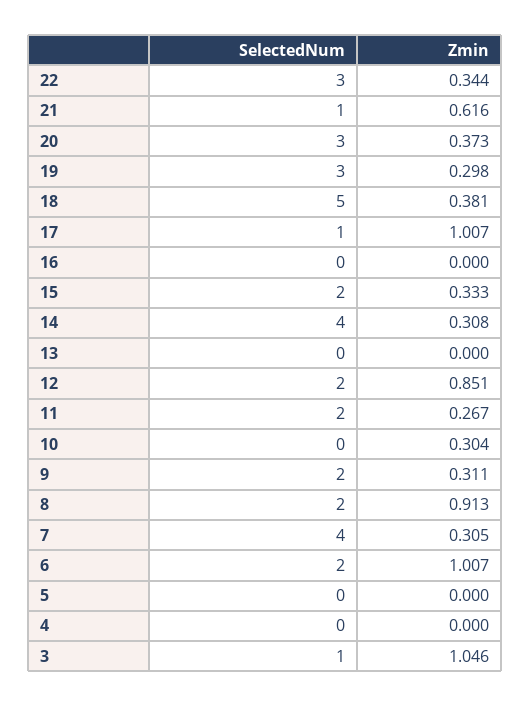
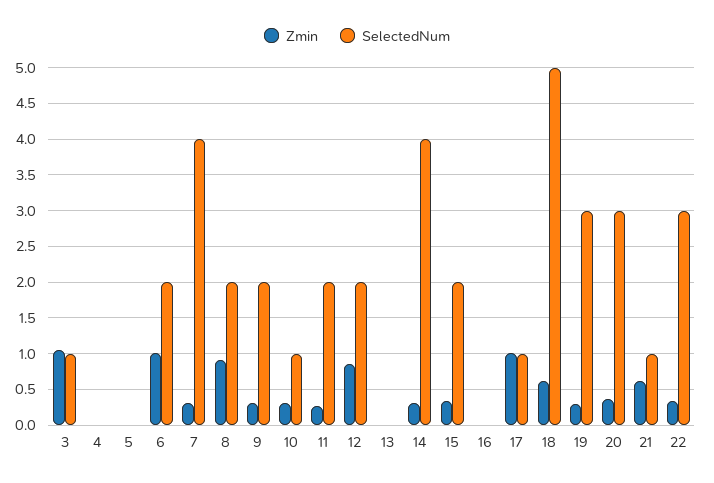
  {
    "SelectedNum": {
      "22": 3,
      "21": 1,
      "20": 3,
      "19": 3,
      "18": 5,
      "17": 1,
      "16": 0,
      "15": 2,
      "14": 4,
      "13": 0,
      "12": 2,
      "11": 2,
-     "10": 0,
+     "10": 1,
      "9": 2,
      "8": 2,
      "7": 4,
      "6": 2,
      "5": 0,
      "4": 0,
      "3": 1
    },
    "Zmin": {
      "22": 0.344,
      "21": 0.616,
      "20": 0.373,
      "19": 0.298,
-     "18": 0.381,
+     "18": 0.6,
      "17": 1.007,
      "16": 0,
      "15": 0.333,
      "14": 0.308,
      "13": 0,
      "12": 0.851,
      "11": 0.267,
      "10": 0.304,
      "9": 0.311,
      "8": 0.913,
      "7": 0.305,
      "6": 1.007,
      "5": 0,
      "4": 0,
      "3": 1.046
    }
  }

